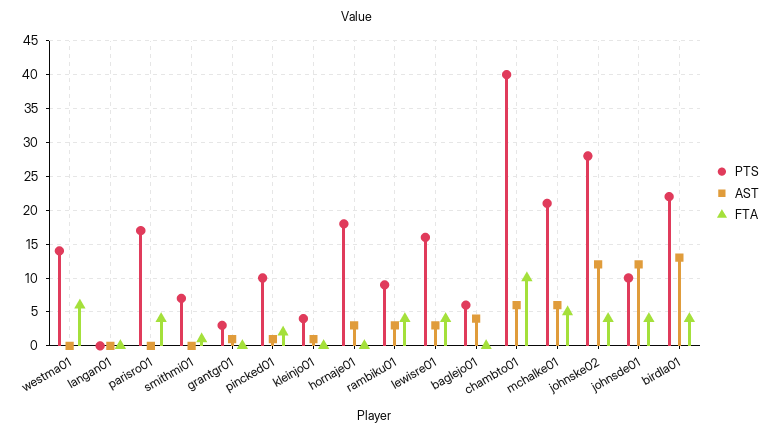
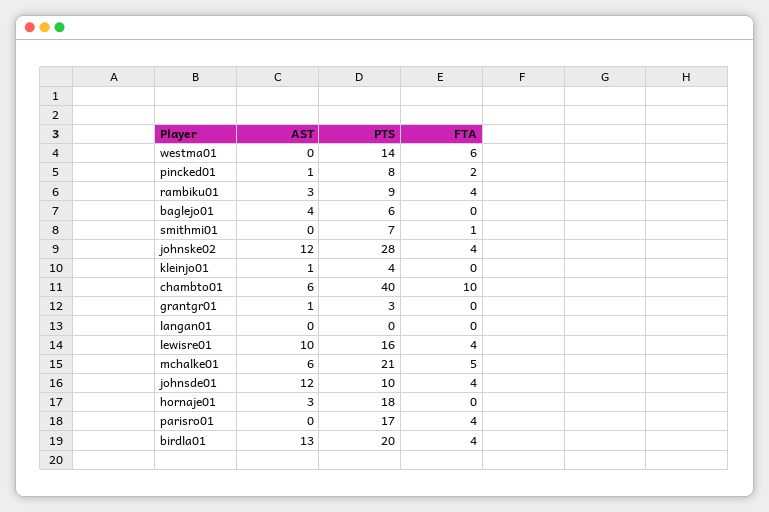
  {
    "PTS": {
      "westma01": 14,
      "langan01": 0,
      "parisro01": 17,
      "smithmi01": 7,
      "grantgr01": 3,
-     "pincked01": 10,
+     "pincked01": 8,
      "kleinjo01": 4,
      "hornaje01": 18,
      "rambiku01": 9,
      "lewisre01": 16,
      "baglejo01": 6,
      "chambto01": 40,
      "mchalke01": 21,
      "johnske02": 28,
      "johnsde01": 10,
-     "birdla01": 22
+     "birdla01": 20
    },
    "AST": {
      "westma01": 0,
      "langan01": 0,
      "parisro01": 0,
      "smithmi01": 0,
      "grantgr01": 1,
      "pincked01": 1,
      "kleinjo01": 1,
      "hornaje01": 3,
      "rambiku01": 3,
-     "lewisre01": 3,
+     "lewisre01": 10,
      "baglejo01": 4,
      "chambto01": 6,
      "mchalke01": 6,
      "johnske02": 12,
      "johnsde01": 12,
      "birdla01": 13
    },
    "FTA": {
      "westma01": 6,
      "langan01": 0,
      "parisro01": 4,
      "smithmi01": 1,
      "grantgr01": 0,
      "pincked01": 2,
      "kleinjo01": 0,
      "hornaje01": 0,
      "rambiku01": 4,
      "lewisre01": 4,
      "baglejo01": 0,
      "chambto01": 10,
      "mchalke01": 5,
      "johnske02": 4,
      "johnsde01": 4,
      "birdla01": 4
    }
  }

